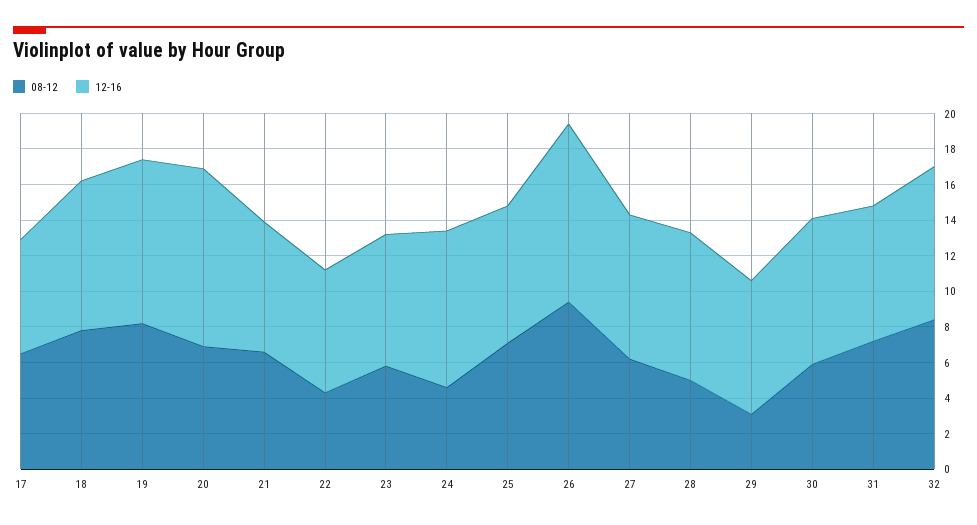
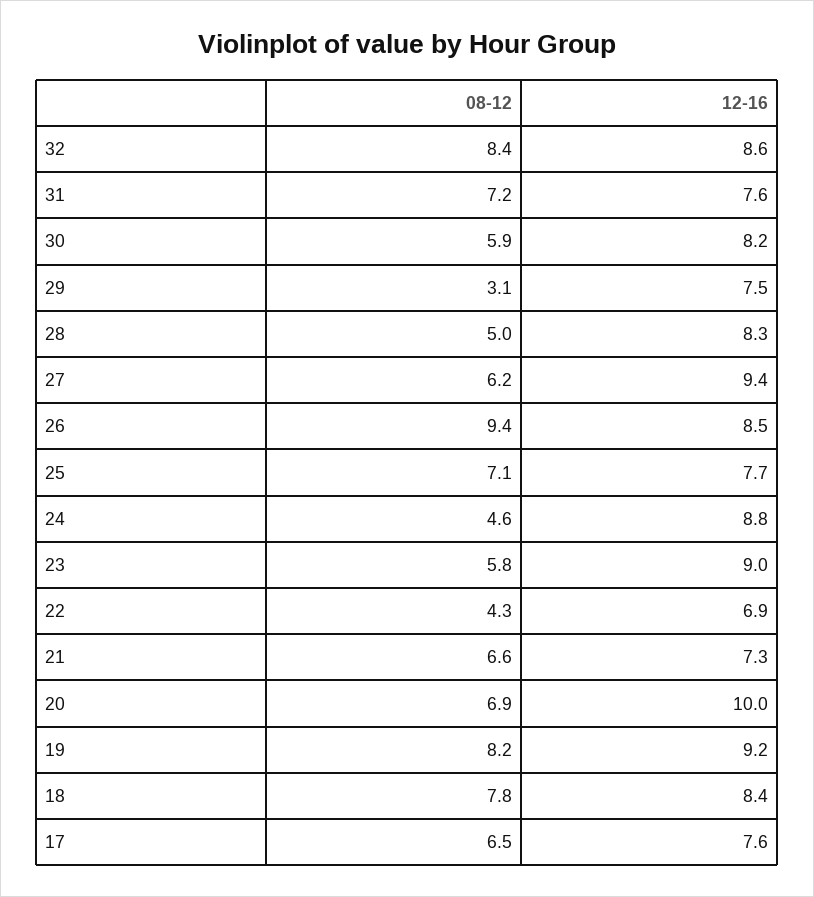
  {
    "08-12": {
      "17": 6.5,
      "18": 7.8,
      "19": 8.2,
      "20": 6.9,
      "21": 6.6,
      "22": 4.3,
      "23": 5.8,
      "24": 4.6,
      "25": 7.1,
      "26": 9.4,
      "27": 6.2,
      "28": 5,
      "29": 3.1,
      "30": 5.9,
      "31": 7.2,
      "32": 8.4
    },
    "12-16": {
-     "17": 6.5,
+     "17": 7.6,
      "18": 8.4,
      "19": 9.2,
      "20": 10,
      "21": 7.3,
      "22": 6.9,
-     "23": 7.5,
+     "23": 9,
      "24": 8.8,
      "25": 7.7,
-     "26": 10,
+     "26": 8.5,
-     "27": 8,
+     "27": 9.4,
      "28": 8.3,
      "29": 7.5,
      "30": 8.2,
      "31": 7.6,
      "32": 8.6
    }
  }

